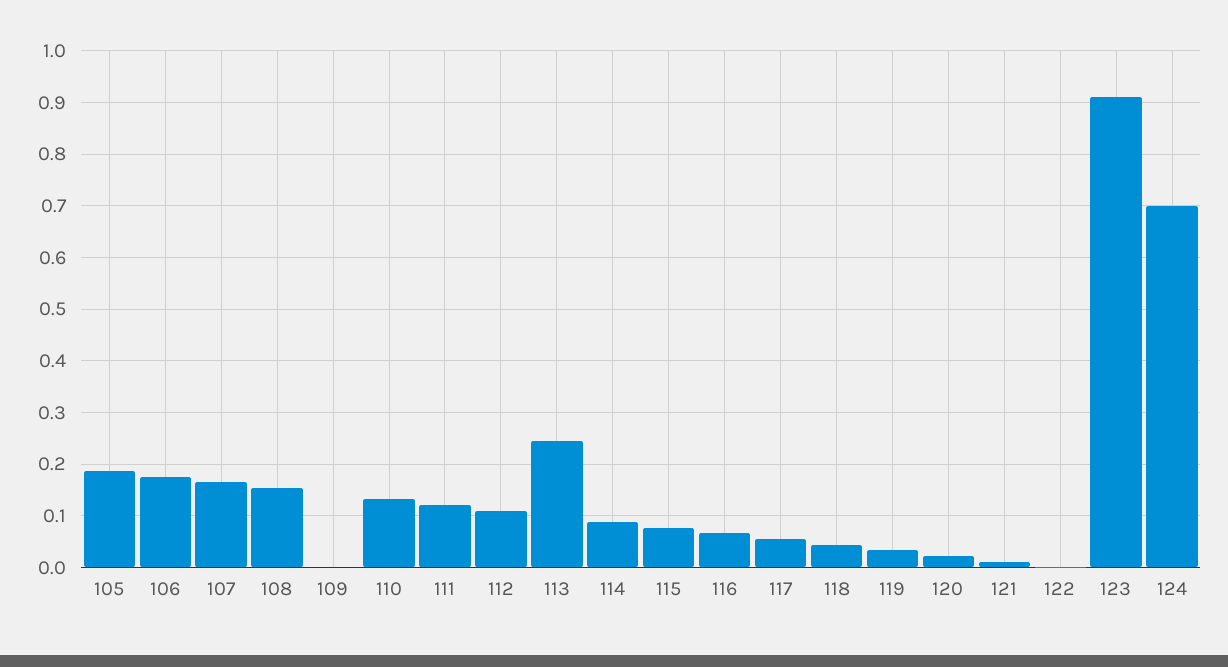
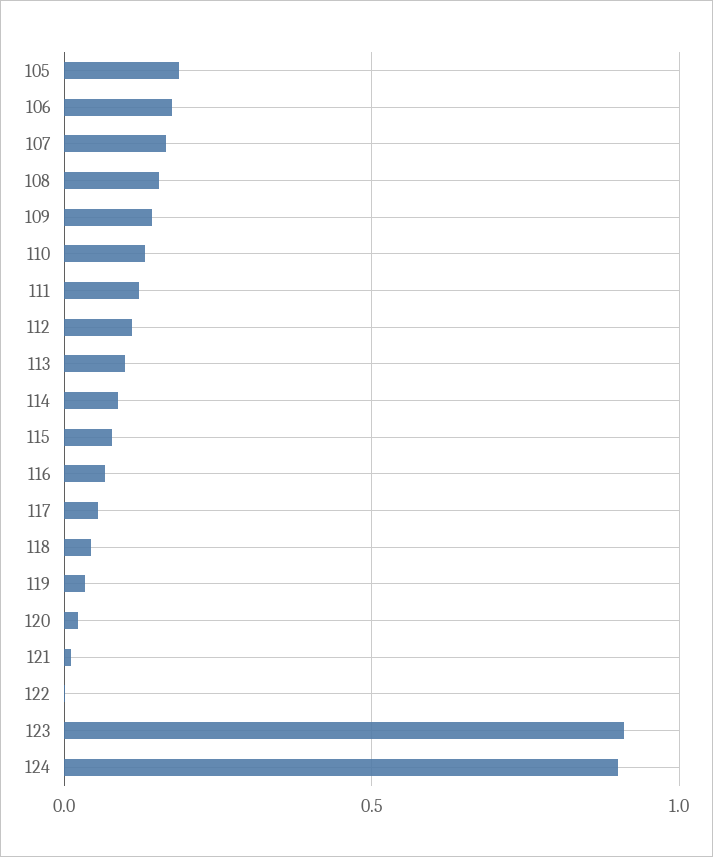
  {
    "105": 0.18,
    "106": 0.18,
    "107": 0.16,
    "108": 0.16,
-   "109": 0,
+   "109": 0.15,
    "110": 0.14,
    "111": 0.12,
    "112": 0.12,
-   "113": 0.24,
+   "113": 0.1,
    "114": 0.08,
    "115": 0.08,
    "116": 0.06,
    "117": 0.06,
    "118": 0.04,
    "119": 0.04,
    "120": 0.02,
    "121": 0.02,
    "122": 0,
    "123": 0.92,
-   "124": 0.7
+   "124": 0.9
  }

